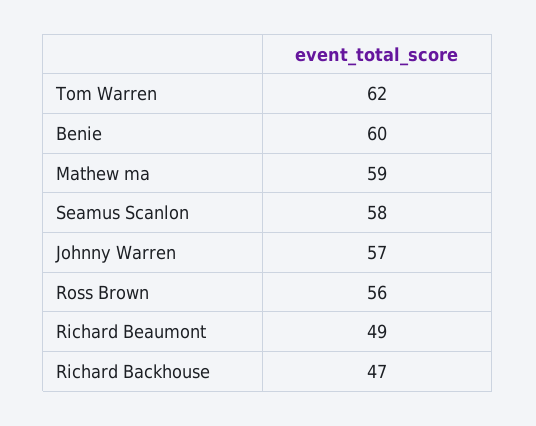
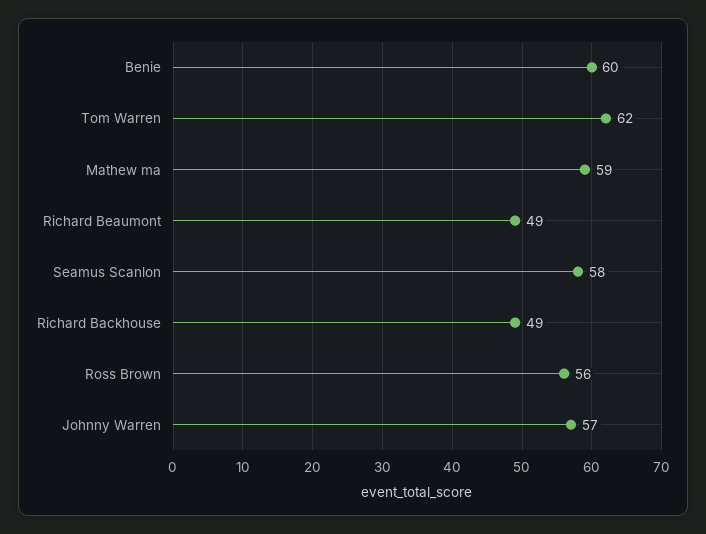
  {
    "Tom Warren": 62,
    "Benie": 60,
    "Mathew ma": 59,
    "Seamus Scanlon": 58,
    "Johnny Warren": 57,
    "Ross Brown": 56,
    "Richard Beaumont": 49,
-   "Richard Backhouse": 47
+   "Richard Backhouse": 49
  }

